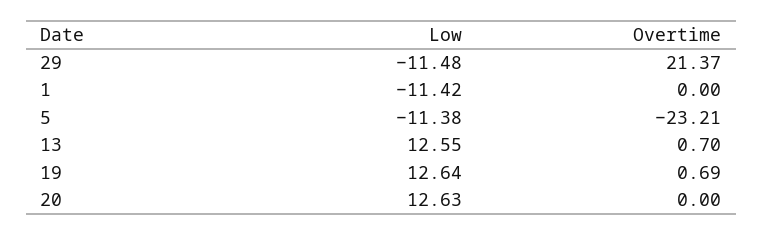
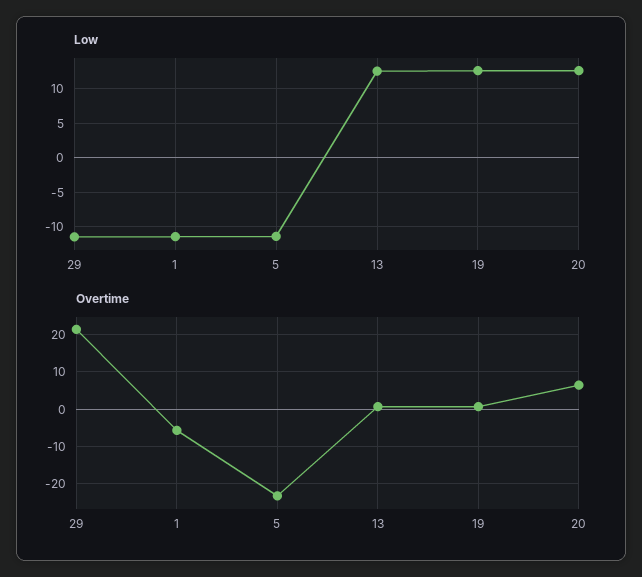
  {
    "Low": {
      "29": -11.48,
      "1": -11.42,
      "5": -11.38,
      "13": 12.55,
      "19": 12.64,
      "20": 12.63
    },
    "Overtime": {
      "29": 21.37,
-     "1": 0,
+     "1": -6,
      "5": -23.21,
      "13": 0.7,
      "19": 0.69,
-     "20": 0
+     "20": 6
    }
  }

